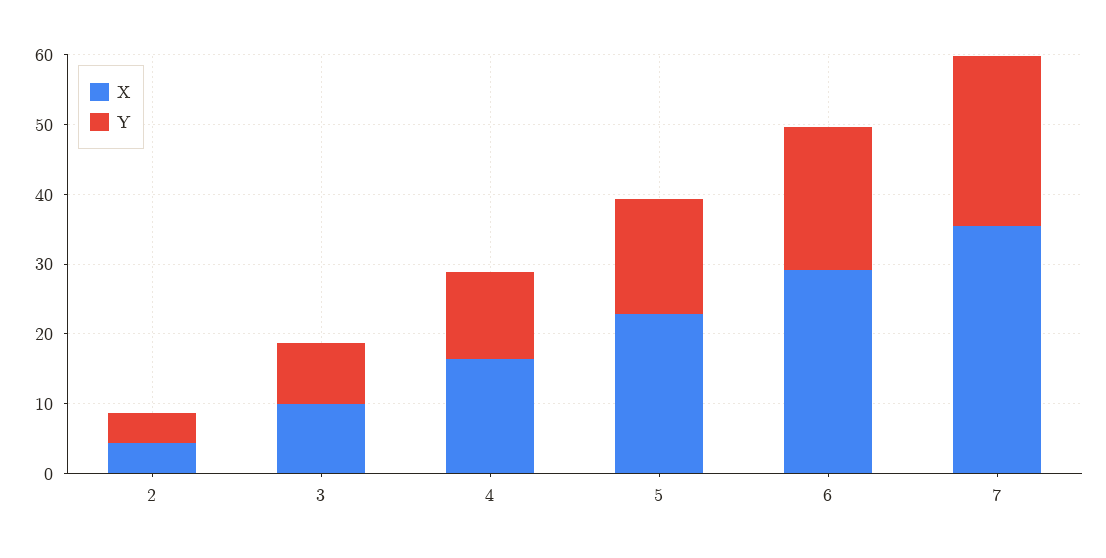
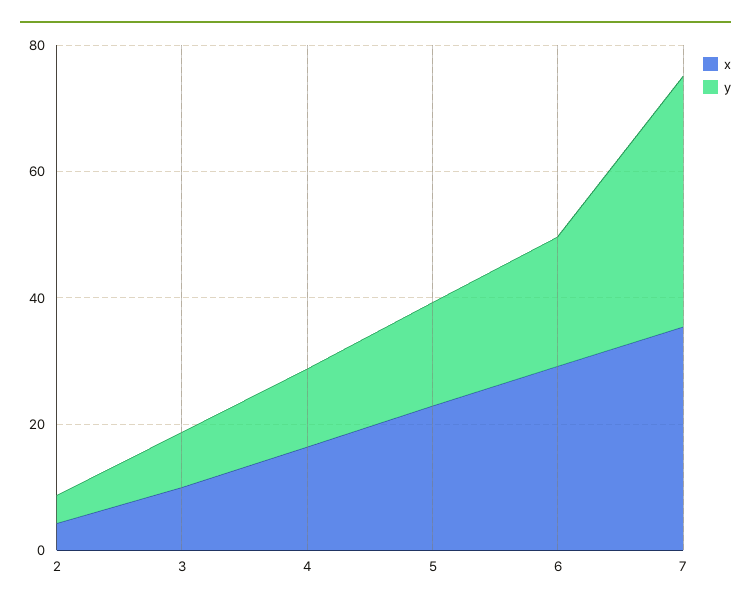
  {
    "X": {
      "2": 4,
      "3": 10,
      "4": 16,
      "5": 22,
      "6": 30,
      "7": 36
    },
    "Y": {
      "2": 4,
      "3": 8,
      "4": 12,
      "5": 16,
      "6": 20,
-     "7": 24
+     "7": 40
    }
  }

